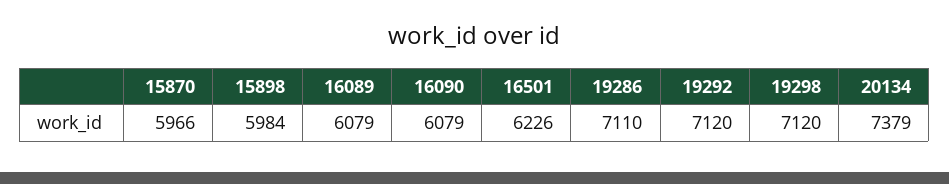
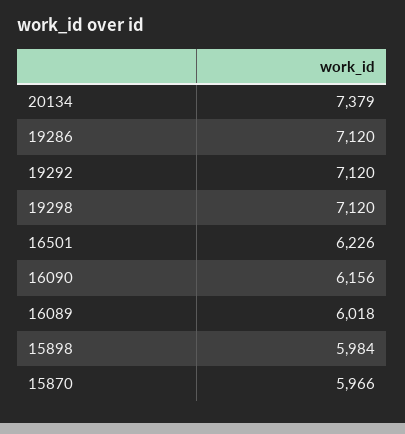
  {
    "15870": 5966,
    "15898": 5984,
-   "16089": 6079,
+   "16089": 6018,
-   "16090": 6079,
+   "16090": 6156,
    "16501": 6226,
-   "19286": 7110,
+   "19286": 7120,
    "19292": 7120,
    "19298": 7120,
    "20134": 7379
  }

